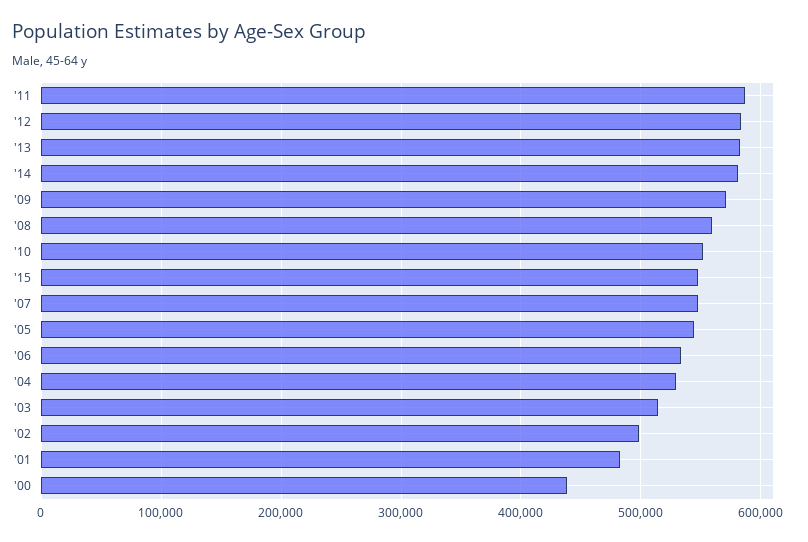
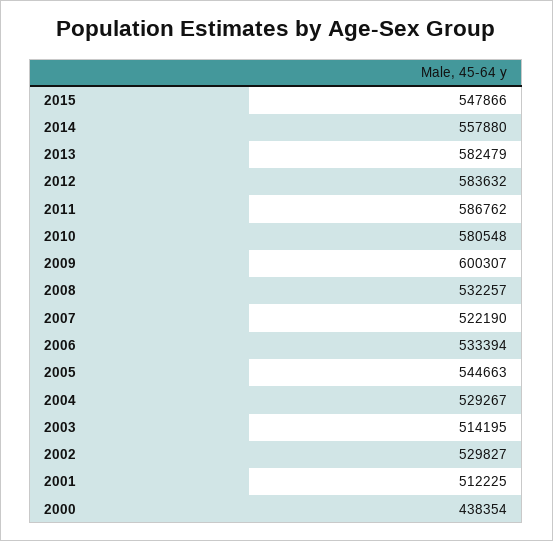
  {
    "'11": 586762,
    "'12": 583632,
    "'13": 582479,
-   "'14": 580000,
+   "'14": 557880,
-   "'09": 570000,
+   "'09": 600307,
-   "'08": 560000,
+   "'08": 532257,
-   "'10": 550000,
+   "'10": 580548,
    "'15": 547866,
-   "'07": 550000,
+   "'07": 522190,
    "'05": 544663,
    "'06": 533394,
    "'04": 529267,
    "'03": 514195,
-   "'02": 500000,
+   "'02": 529827,
-   "'01": 480000,
+   "'01": 512225,
    "'00": 438354
  }

